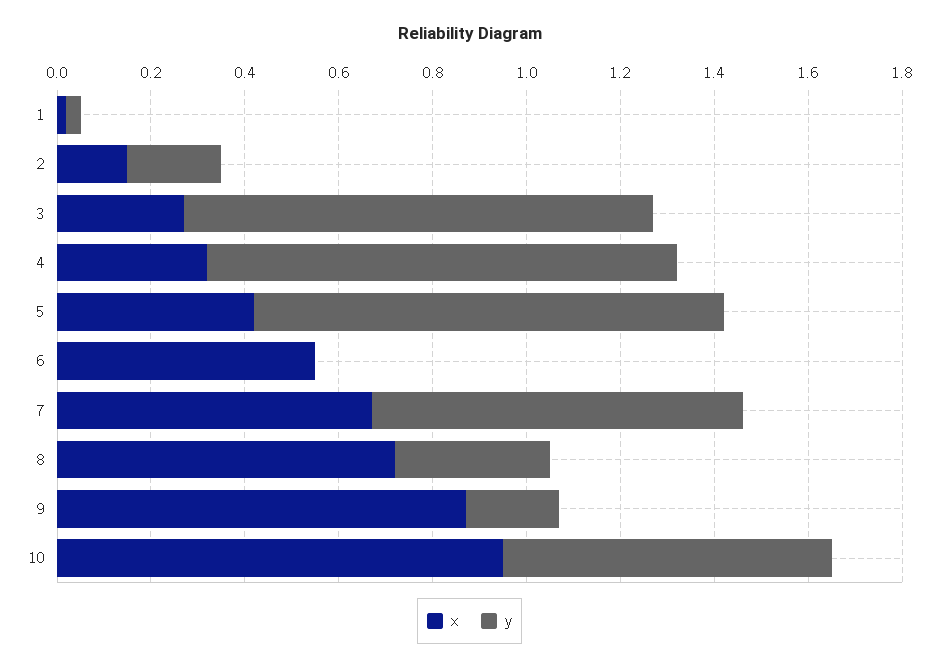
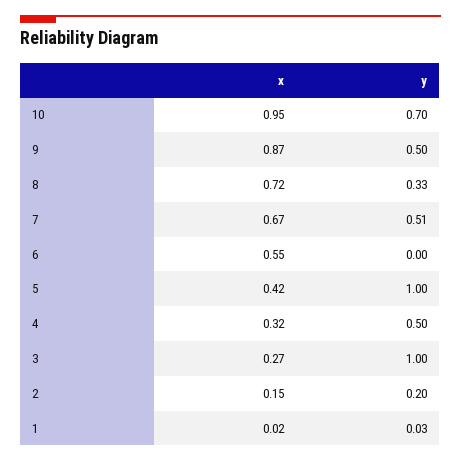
  {
    "x": {
      "1": 0.02,
      "2": 0.15,
      "3": 0.27,
      "4": 0.32,
      "5": 0.42,
      "6": 0.55,
      "7": 0.67,
      "8": 0.72,
      "9": 0.87,
      "10": 0.95
    },
    "y": {
      "1": 0.03,
      "2": 0.2,
      "3": 1,
-     "4": 1,
+     "4": 0.5,
      "5": 1,
      "6": 0,
-     "7": 0.8,
+     "7": 0.51,
      "8": 0.33,
-     "9": 0.2,
+     "9": 0.5,
      "10": 0.7
    }
  }

